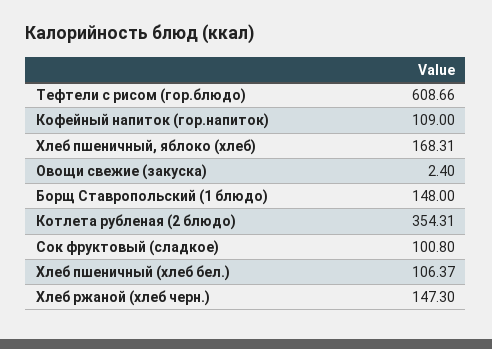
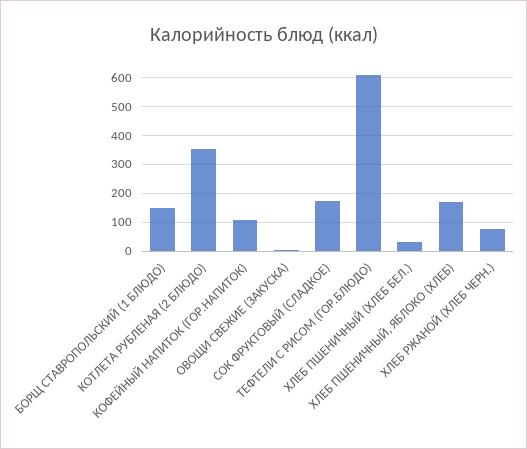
  {
    "Тефтели с рисом (гор.блюдо)": 608.66,
    "Кофейный напиток (гор.напиток)": 109,
    "Хлеб пшеничный, яблоко (хлеб)": 168.31,
    "Овощи свежие (закуска)": 2.4,
    "Борщ Ставропольский (1 блюдо)": 148,
    "Котлета рубленая (2 блюдо)": 354.31,
-   "Сок фруктовый (сладкое)": 100.8,
+   "Сок фруктовый (сладкое)": 175,
-   "Хлеб пшеничный (хлеб бел.)": 106.37,
+   "Хлеб пшеничный (хлеб бел.)": 25,
-   "Хлеб ржаной (хлеб черн.)": 147.3
+   "Хлеб ржаной (хлеб черн.)": 75
  }

